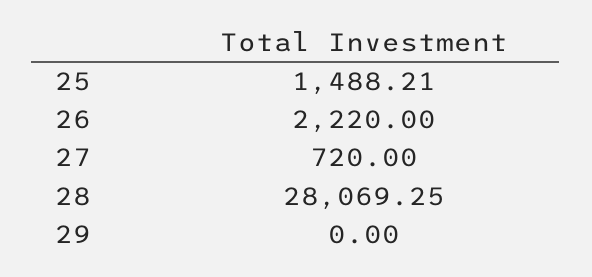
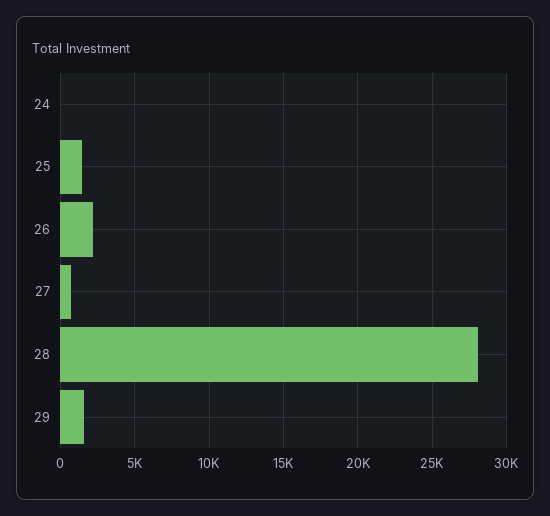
  {
    "25": 1488.21,
    "26": 2220,
    "27": 720,
    "28": 28069.25,
-   "29": 0
+   "29": 1500,
+   "24": 0
  }

